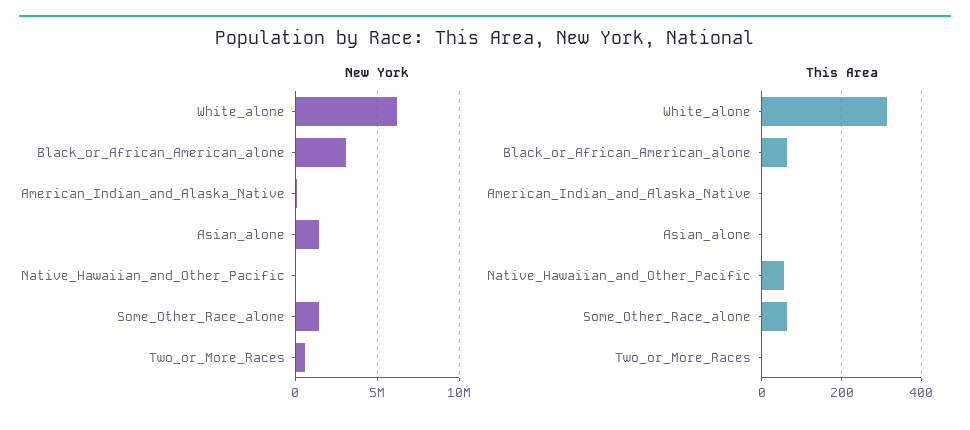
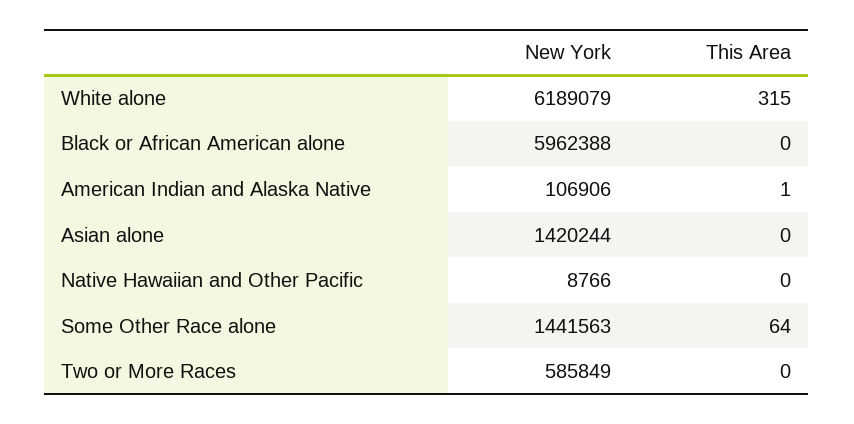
  {
    "New York": {
      "White_alone": 6189079,
-     "Black_or_African_American_alone": 3000000,
+     "Black_or_African_American_alone": 5962388,
      "American_Indian_and_Alaska_Native": 106906,
      "Asian_alone": 1420244,
      "Native_Hawaiian_and_Other_Pacific": 8766,
      "Some_Other_Race_alone": 1441563,
      "Two_or_More_Races": 585849
    },
    "This Area": {
      "White_alone": 315,
-     "Black_or_African_American_alone": 60,
+     "Black_or_African_American_alone": 0,
      "American_Indian_and_Alaska_Native": 1,
      "Asian_alone": 0,
-     "Native_Hawaiian_and_Other_Pacific": 60,
+     "Native_Hawaiian_and_Other_Pacific": 0,
      "Some_Other_Race_alone": 64,
      "Two_or_More_Races": 0
    }
  }

